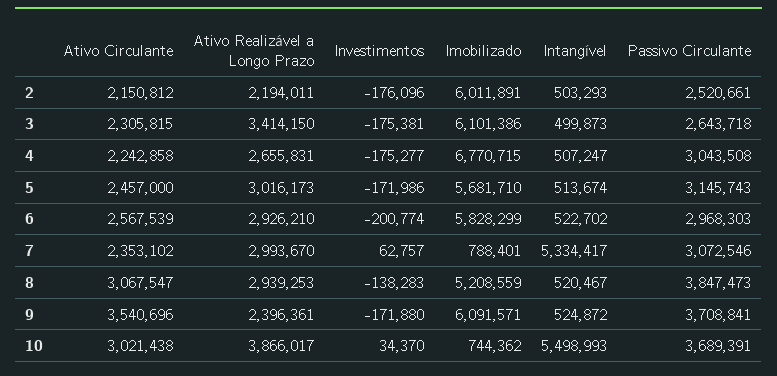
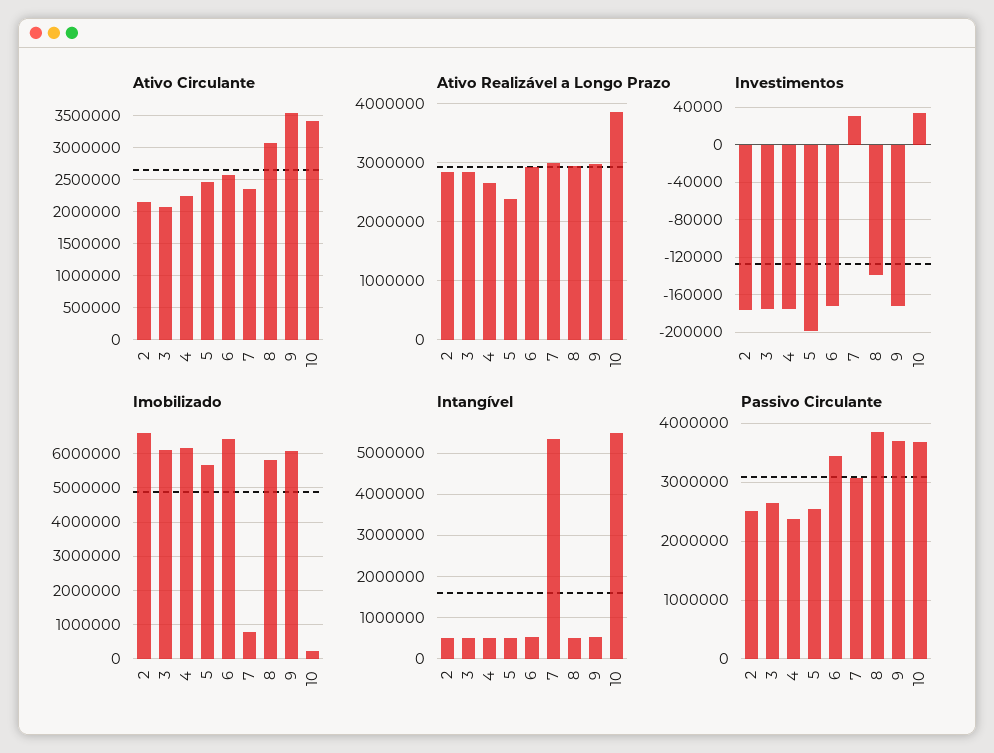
  {
    "Ativo Circulante": {
      "2": 2150812,
-     "3": 2305815,
+     "3": 2100000,
      "4": 2242858,
      "5": 2457000,
      "6": 2567539,
      "7": 2353102,
      "8": 3067547,
      "9": 3540696,
-     "10": 3021438
+     "10": 3400000
    },
    "Ativo Realizável a Longo Prazo": {
-     "2": 2194011,
+     "2": 2800000,
-     "3": 3414150,
+     "3": 2800000,
      "4": 2655831,
-     "5": 3016173,
+     "5": 2400000,
      "6": 2926210,
      "7": 2993670,
      "8": 2939253,
-     "9": 2396361,
+     "9": 3000000,
      "10": 3866017
    },
    "Investimentos": {
      "2": -176096,
      "3": -175381,
      "4": -175277,
-     "5": -171986,
+     "5": -200000,
-     "6": -200774,
+     "6": -170000,
-     "7": 62757,
+     "7": 30000,
      "8": -138283,
      "9": -171880,
      "10": 34370
    },
    "Imobilizado": {
-     "2": 6011891,
+     "2": 6600000,
      "3": 6101386,
-     "4": 6770715,
+     "4": 6200000,
      "5": 5681710,
-     "6": 5828299,
+     "6": 6400000,
      "7": 788401,
-     "8": 5208559,
+     "8": 5800000,
      "9": 6091571,
-     "10": 744362
+     "10": 200000
    },
    "Intangível": {
      "2": 503293,
      "3": 499873,
      "4": 507247,
      "5": 513674,
      "6": 522702,
      "7": 5334417,
      "8": 520467,
      "9": 524872,
      "10": 5498993
    },
    "Passivo Circulante": {
      "2": 2520661,
      "3": 2643718,
-     "4": 3043508,
+     "4": 2400000,
-     "5": 3145743,
+     "5": 2600000,
-     "6": 2968303,
+     "6": 3400000,
      "7": 3072546,
      "8": 3847473,
      "9": 3708841,
      "10": 3689391
    }
  }

